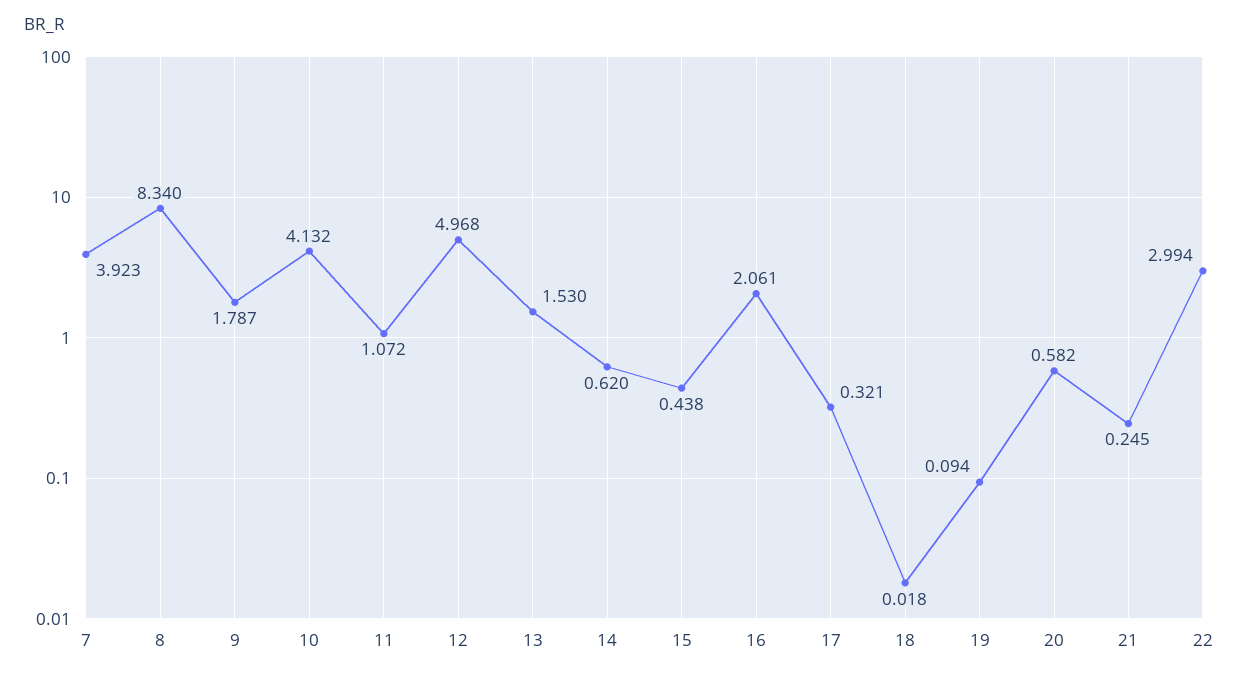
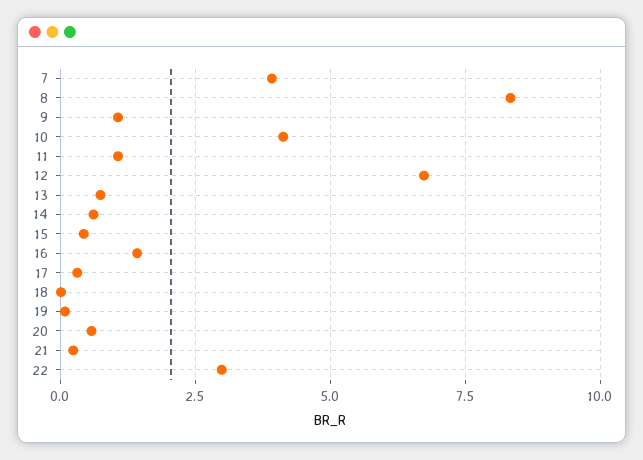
  {
    "7": 3.923,
    "8": 8.34,
-   "9": 1.787,
+   "9": 1,
    "10": 4.132,
    "11": 1.072,
-   "12": 4.968,
+   "12": 6.75,
-   "13": 1.53,
+   "13": 0.75,
    "14": 0.62,
    "15": 0.438,
-   "16": 2.061,
+   "16": 1.5,
    "17": 0.321,
    "18": 0.018,
    "19": 0.094,
    "20": 0.582,
    "21": 0.245,
    "22": 2.994
  }

